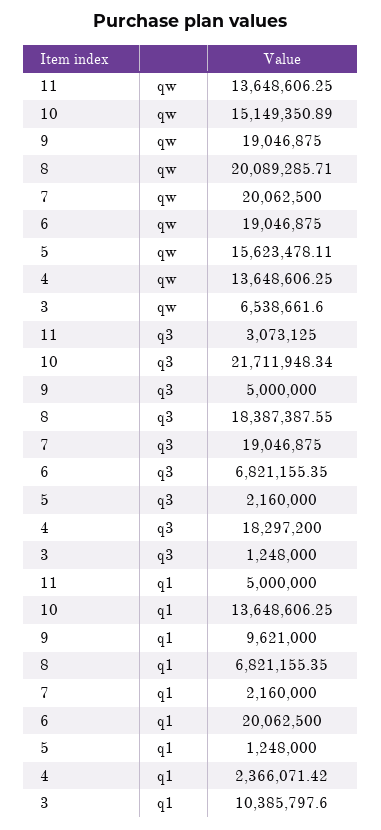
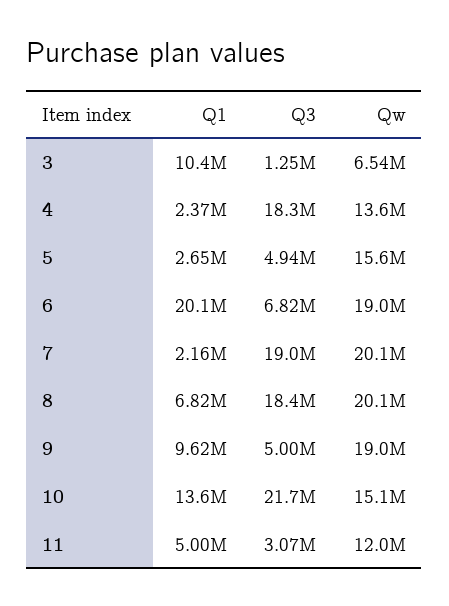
  {
    "11": {
-     "qw": 13648606.25,
+     "qw": 12000000,
      "q3": 3073125,
      "q1": 5000000
    },
    "10": {
      "qw": 15149350.89,
      "q3": 21711948.34,
      "q1": 13648606.25
    },
    "9": {
      "qw": 19046875,
      "q3": 5000000,
      "q1": 9621000
    },
    "8": {
      "qw": 20089285.71,
      "q3": 18387387.55,
      "q1": 6821155.35
    },
    "7": {
      "qw": 20062500,
      "q3": 19046875,
      "q1": 2160000
    },
    "6": {
      "qw": 19046875,
      "q3": 6821155.35,
      "q1": 20062500
    },
    "5": {
      "qw": 15623478.11,
-     "q3": 2160000,
+     "q3": 4940000,
-     "q1": 1248000
+     "q1": 2650000
    },
    "4": {
      "qw": 13648606.25,
      "q3": 18297200,
      "q1": 2366071.42
    },
    "3": {
      "qw": 6538661.6,
      "q3": 1248000,
      "q1": 10385797.6
    }
  }

